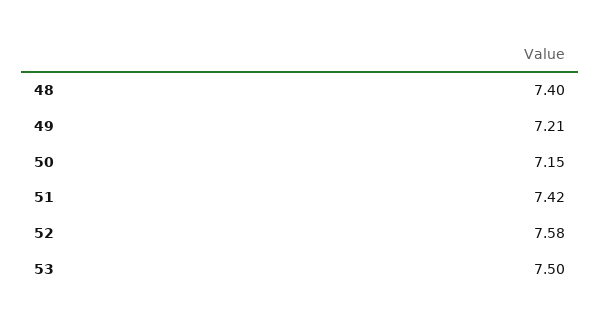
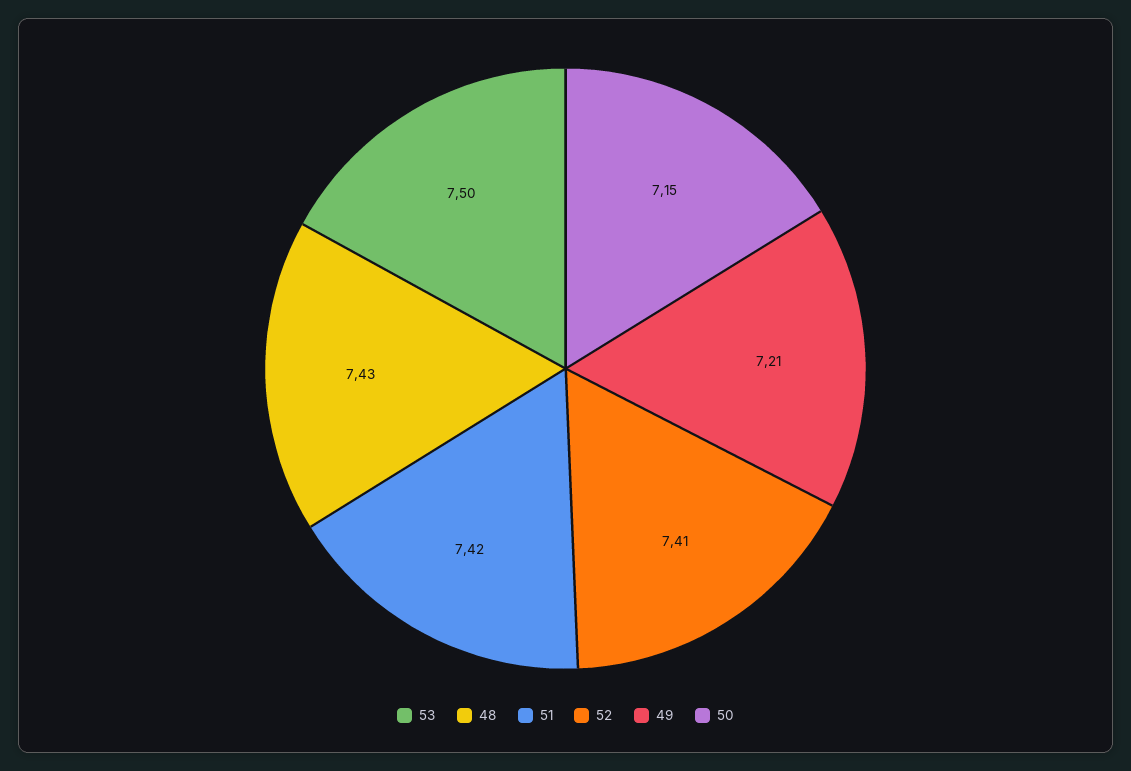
  {
-   "48": 7.4,
+   "48": 7.43,
    "49": 7.21,
    "50": 7.15,
    "51": 7.42,
-   "52": 7.58,
+   "52": 7.41,
    "53": 7.5
  }

